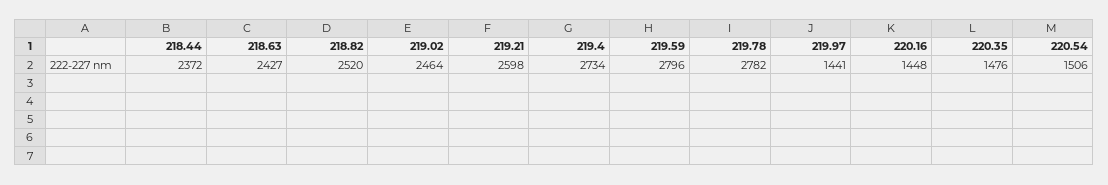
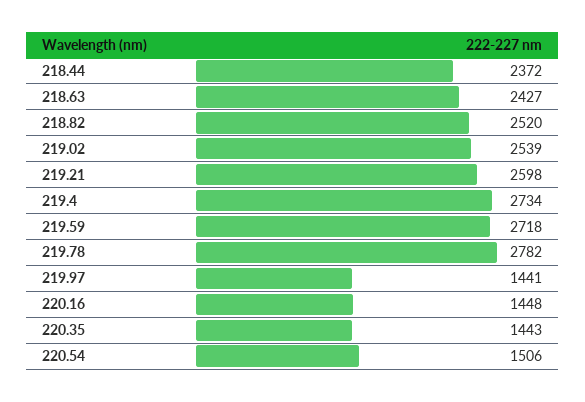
  {
    "218.44": 2372,
    "218.63": 2427,
    "218.82": 2520,
-   "219.02": 2464,
+   "219.02": 2539,
    "219.21": 2598,
    "219.4": 2734,
-   "219.59": 2796,
+   "219.59": 2718,
    "219.78": 2782,
    "219.97": 1441,
    "220.16": 1448,
-   "220.35": 1476,
+   "220.35": 1443,
    "220.54": 1506
  }

